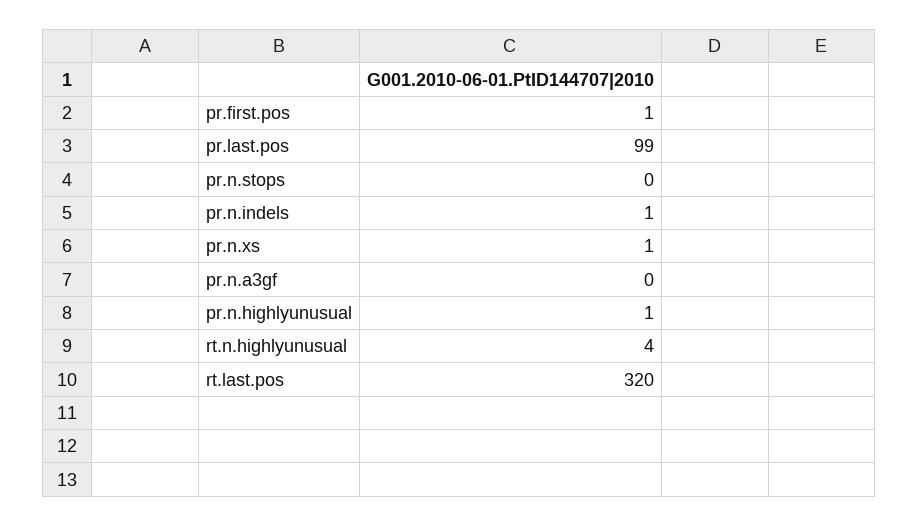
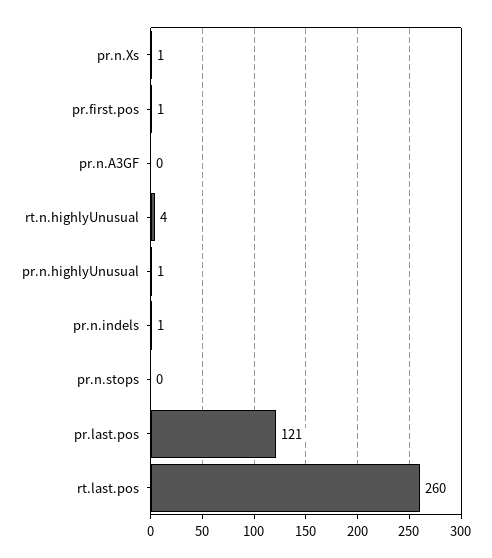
  {
    "pr.first.pos": 1,
-   "pr.last.pos": 99,
+   "pr.last.pos": 121,
    "pr.n.stops": 0,
    "pr.n.indels": 1,
    "pr.n.xs": 1,
    "pr.n.a3gf": 0,
    "pr.n.highlyunusual": 1,
    "rt.n.highlyunusual": 4,
-   "rt.last.pos": 320
+   "rt.last.pos": 260
  }

